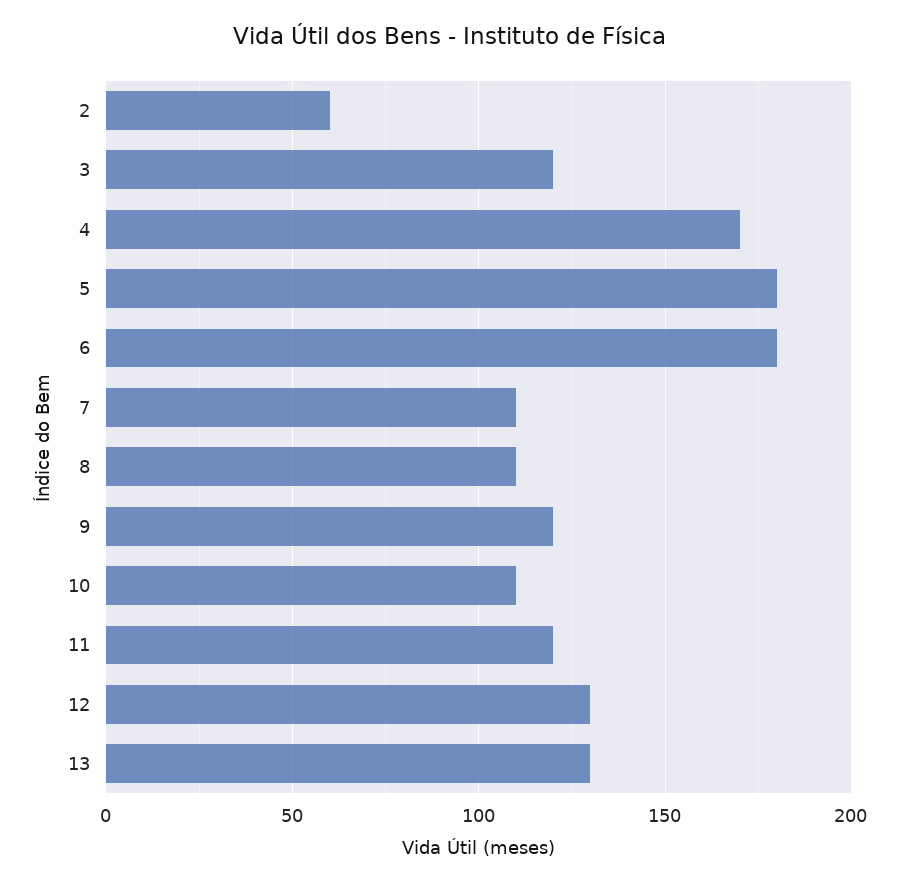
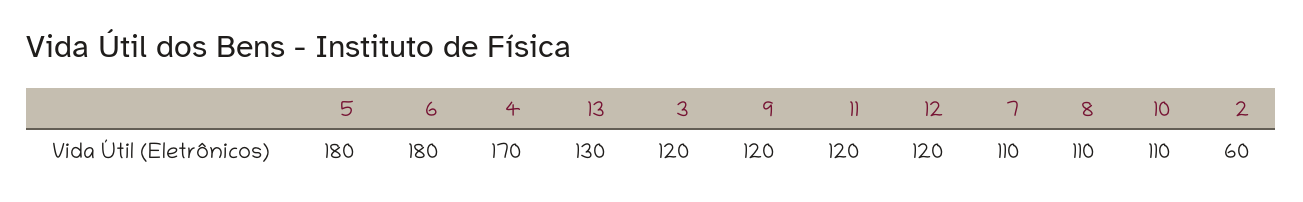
  {
    "2": 60,
    "3": 120,
    "4": 170,
    "5": 180,
    "6": 180,
    "7": 110,
    "8": 110,
    "9": 120,
    "10": 110,
    "11": 120,
-   "12": 130,
+   "12": 120,
    "13": 130
  }

